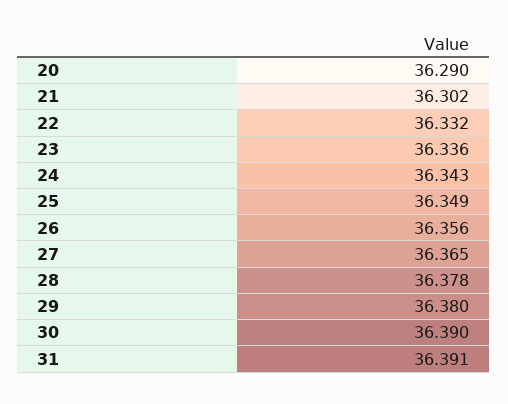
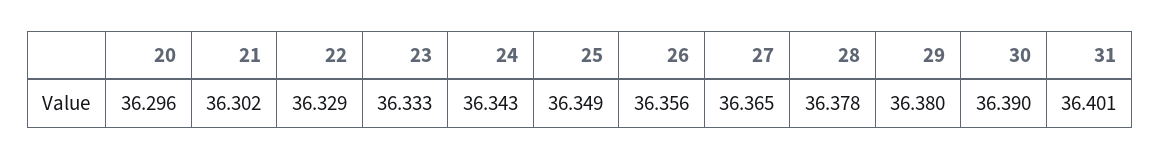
  {
-   "20": 36.29,
+   "20": 36.296,
    "21": 36.302,
-   "22": 36.332,
+   "22": 36.329,
-   "23": 36.336,
+   "23": 36.333,
    "24": 36.343,
    "25": 36.349,
    "26": 36.356,
    "27": 36.365,
    "28": 36.378,
    "29": 36.38,
    "30": 36.39,
-   "31": 36.391
+   "31": 36.401
  }

